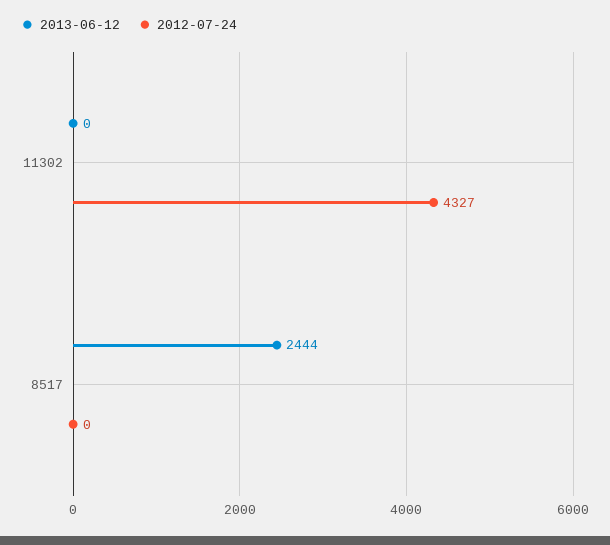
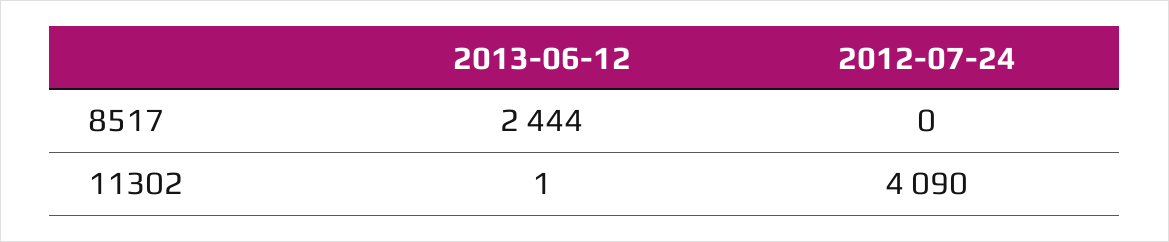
  {
    "2013-06-12": {
-     "11302": 0,
+     "11302": 1,
      "8517": 2444
    },
    "2012-07-24": {
-     "11302": 4327,
+     "11302": 4090,
      "8517": 0
    }
  }

